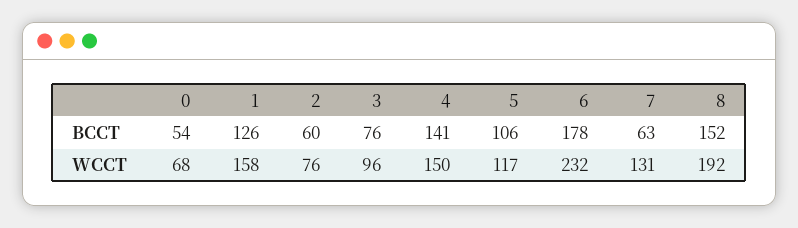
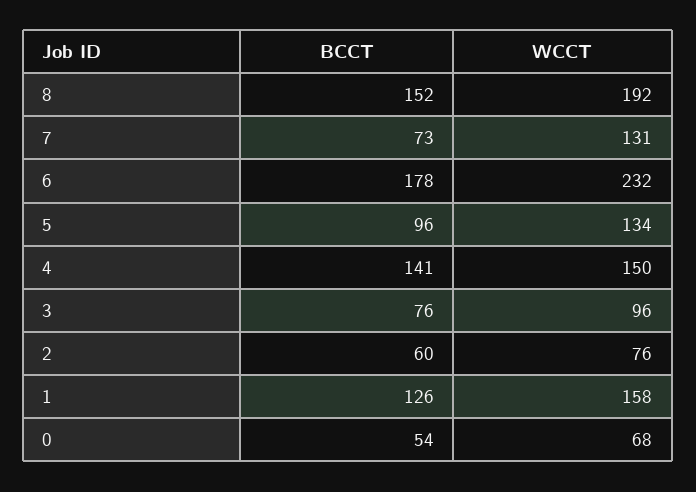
  {
    "0": {
      "BCCT": 54,
      "WCCT": 68
    },
    "1": {
      "BCCT": 126,
      "WCCT": 158
    },
    "2": {
      "BCCT": 60,
      "WCCT": 76
    },
    "3": {
      "BCCT": 76,
      "WCCT": 96
    },
    "4": {
      "BCCT": 141,
      "WCCT": 150
    },
    "5": {
-     "BCCT": 106,
+     "BCCT": 96,
-     "WCCT": 117
+     "WCCT": 134
    },
    "6": {
      "BCCT": 178,
      "WCCT": 232
    },
    "7": {
-     "BCCT": 63,
+     "BCCT": 73,
      "WCCT": 131
    },
    "8": {
      "BCCT": 152,
      "WCCT": 192
    }
  }

